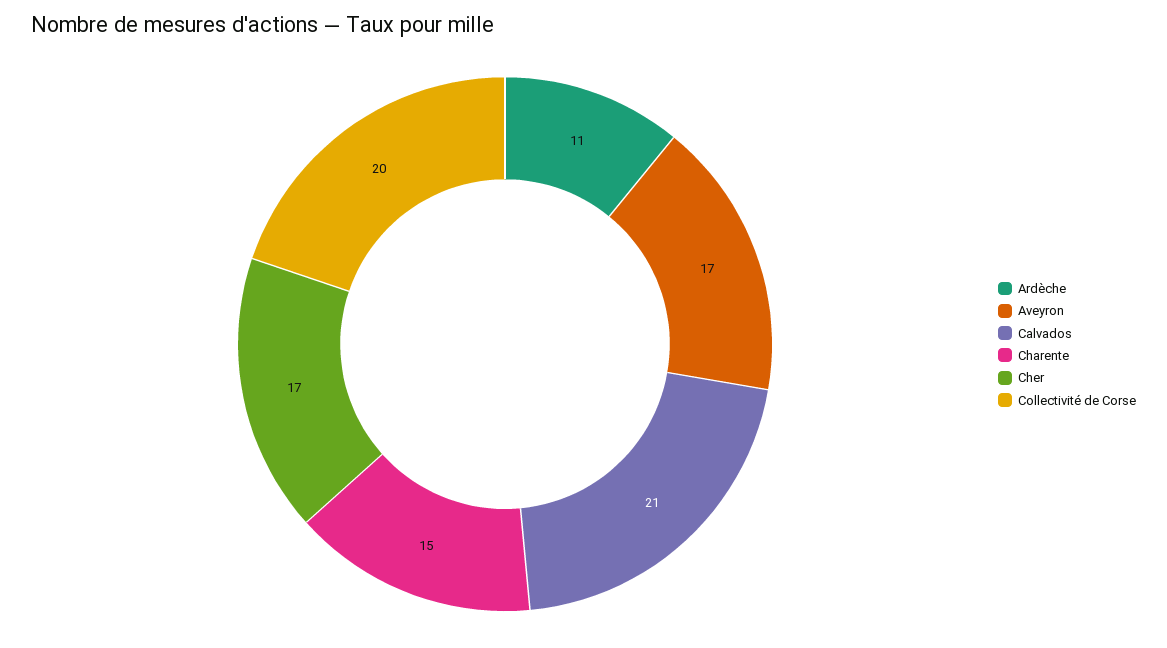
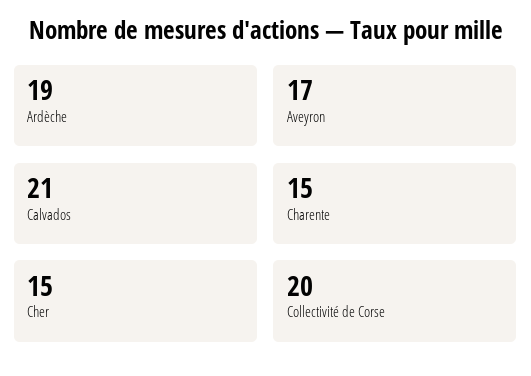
  {
-   "Ardèche": 11,
+   "Ardèche": 19,
    "Aveyron": 17,
    "Calvados": 21,
    "Charente": 15,
-   "Cher": 17,
+   "Cher": 15,
    "Collectivité de Corse": 20
  }

